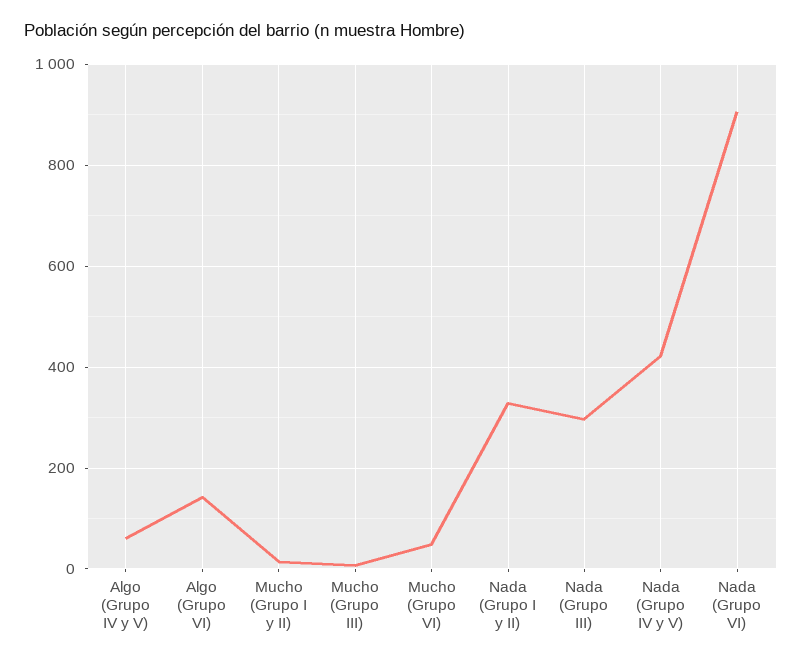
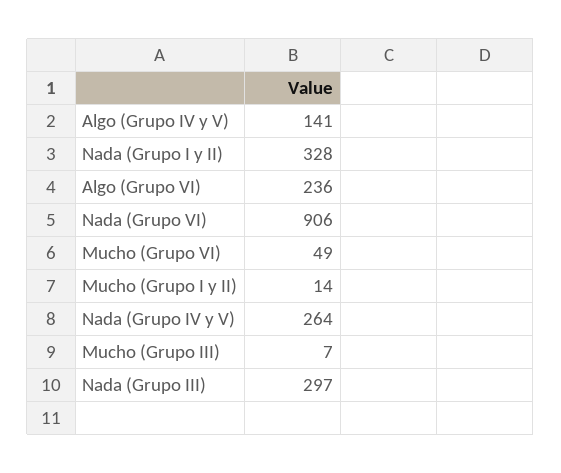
  {
-   "Algo (Grupo IV y V)": 60,
+   "Algo (Grupo IV y V)": 141,
-   "Algo (Grupo VI)": 140,
+   "Algo (Grupo VI)": 236,
    "Mucho (Grupo I y II)": 14,
    "Mucho (Grupo III)": 7,
    "Mucho (Grupo VI)": 49,
    "Nada (Grupo I y II)": 328,
    "Nada (Grupo III)": 297,
-   "Nada (Grupo IV y V)": 420,
+   "Nada (Grupo IV y V)": 264,
    "Nada (Grupo VI)": 906
  }

